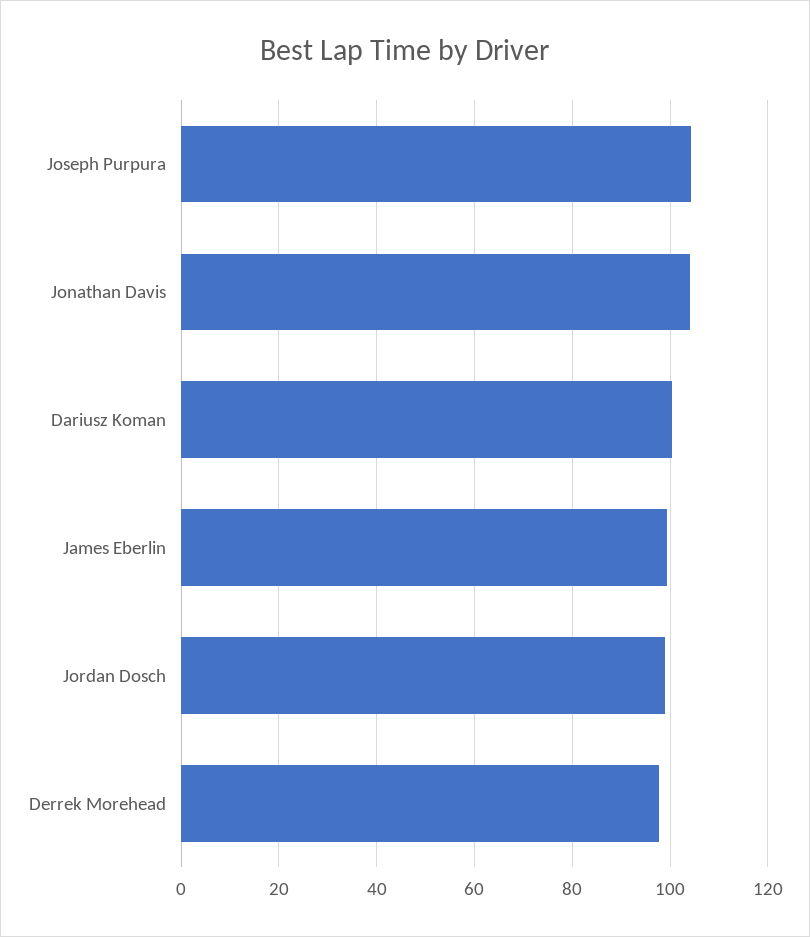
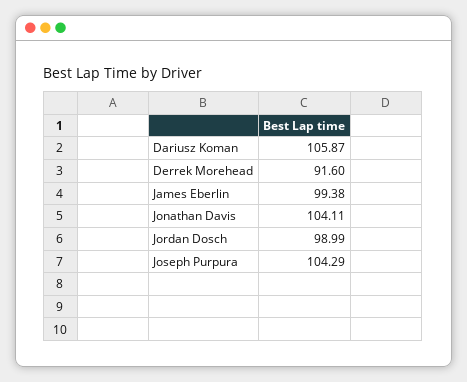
  {
    "Joseph Purpura": 104.29,
    "Jonathan Davis": 104.11,
-   "Dariusz Koman": 100,
+   "Dariusz Koman": 105.87,
    "James Eberlin": 99.38,
    "Jordan Dosch": 98.99,
-   "Derrek Morehead": 98
+   "Derrek Morehead": 91.6
  }

